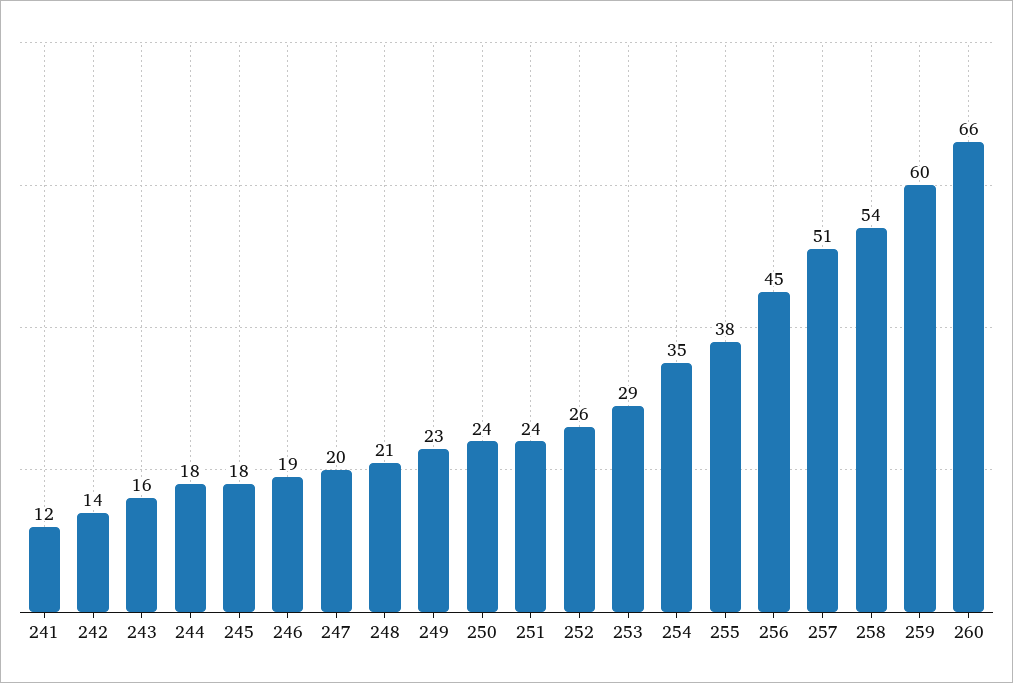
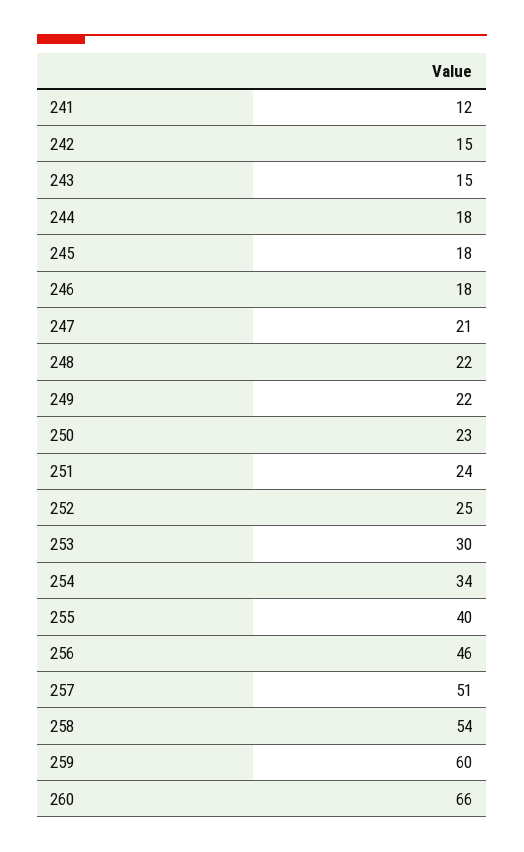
  {
    "241": 12,
-   "242": 14,
+   "242": 15,
-   "243": 16,
+   "243": 15,
    "244": 18,
    "245": 18,
-   "246": 19,
+   "246": 18,
-   "247": 20,
+   "247": 21,
-   "248": 21,
+   "248": 22,
-   "249": 23,
+   "249": 22,
-   "250": 24,
+   "250": 23,
    "251": 24,
-   "252": 26,
+   "252": 25,
-   "253": 29,
+   "253": 30,
-   "254": 35,
+   "254": 34,
-   "255": 38,
+   "255": 40,
-   "256": 45,
+   "256": 46,
    "257": 51,
    "258": 54,
    "259": 60,
    "260": 66
  }

